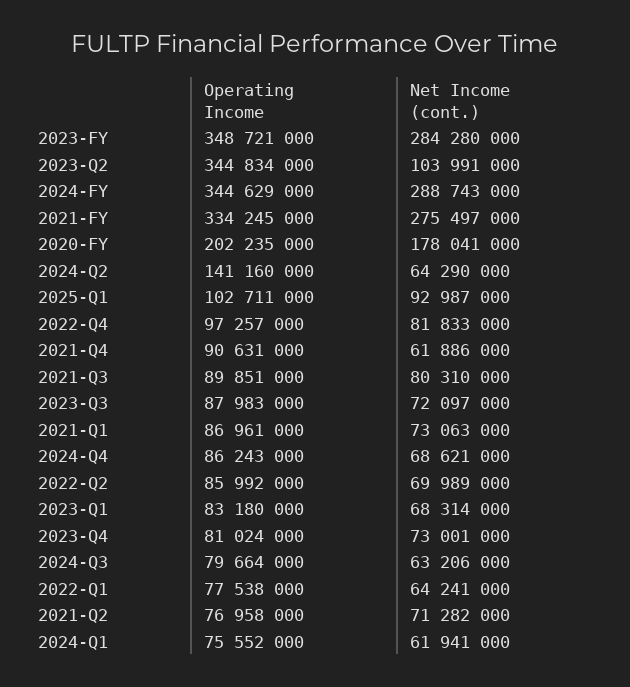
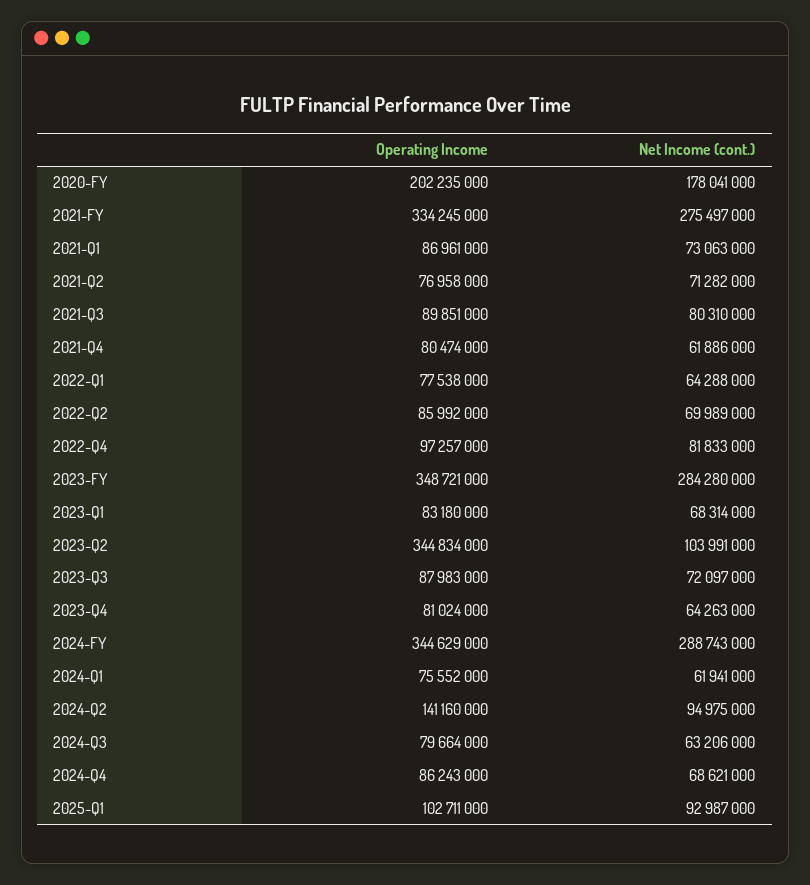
  {
    "Operating Income": {
      "2023-FY": 348721000,
      "2023-Q2": 344834000,
      "2024-FY": 344629000,
      "2021-FY": 334245000,
      "2020-FY": 202235000,
      "2024-Q2": 141160000,
      "2025-Q1": 102711000,
      "2022-Q4": 97257000,
-     "2021-Q4": 90631000,
+     "2021-Q4": 80474000,
      "2021-Q3": 89851000,
      "2023-Q3": 87983000,
      "2021-Q1": 86961000,
      "2024-Q4": 86243000,
      "2022-Q2": 85992000,
      "2023-Q1": 83180000,
      "2023-Q4": 81024000,
      "2024-Q3": 79664000,
      "2022-Q1": 77538000,
      "2021-Q2": 76958000,
      "2024-Q1": 75552000
    },
    "Net Income (cont.)": {
      "2023-FY": 284280000,
      "2023-Q2": 103991000,
      "2024-FY": 288743000,
      "2021-FY": 275497000,
      "2020-FY": 178041000,
-     "2024-Q2": 64290000,
+     "2024-Q2": 94975000,
      "2025-Q1": 92987000,
      "2022-Q4": 81833000,
      "2021-Q4": 61886000,
      "2021-Q3": 80310000,
      "2023-Q3": 72097000,
      "2021-Q1": 73063000,
      "2024-Q4": 68621000,
      "2022-Q2": 69989000,
      "2023-Q1": 68314000,
-     "2023-Q4": 73001000,
+     "2023-Q4": 64263000,
      "2024-Q3": 63206000,
-     "2022-Q1": 64241000,
+     "2022-Q1": 64288000,
      "2021-Q2": 71282000,
      "2024-Q1": 61941000
    }
  }

